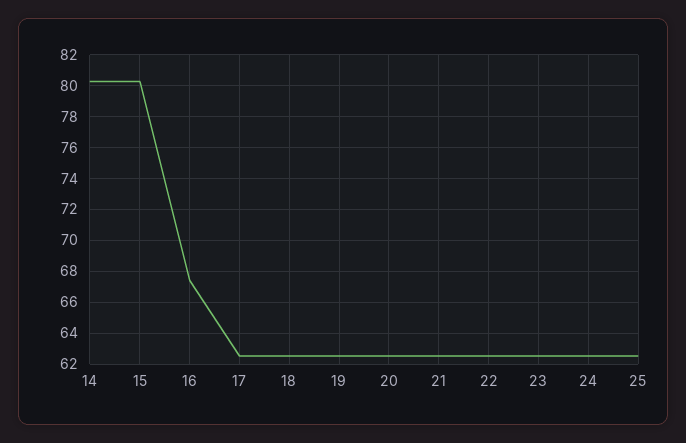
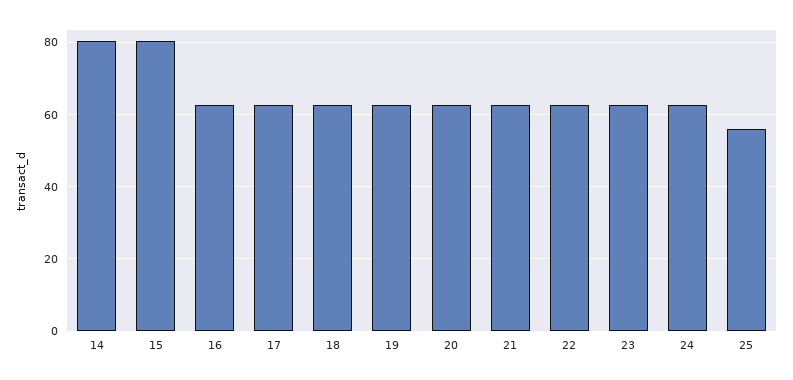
  {
    "14": 80.5,
    "15": 80.5,
-   "16": 67.5,
+   "16": 62,
    "17": 62.5,
    "18": 62.5,
    "19": 62.5,
    "20": 62.5,
    "21": 62.5,
    "22": 62.5,
    "23": 62.5,
    "24": 62.5,
-   "25": 62.5
+   "25": 56
  }

